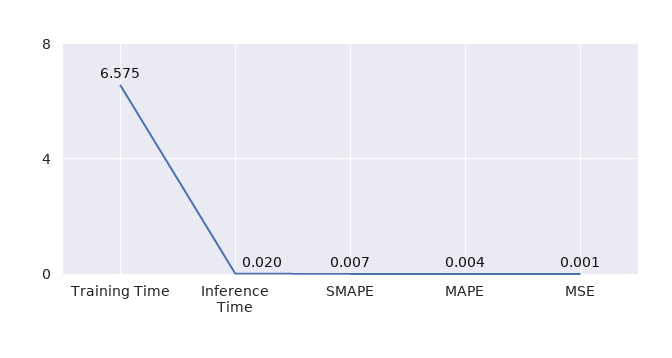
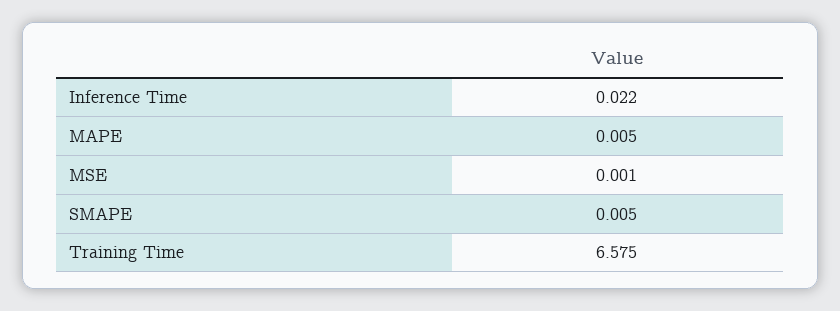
  {
    "Training Time": 6.575,
-   "Inference Time": 0.02,
+   "Inference Time": 0.022,
-   "SMAPE": 0.007,
+   "SMAPE": 0.005,
-   "MAPE": 0.004,
+   "MAPE": 0.005,
    "MSE": 0.001
  }

